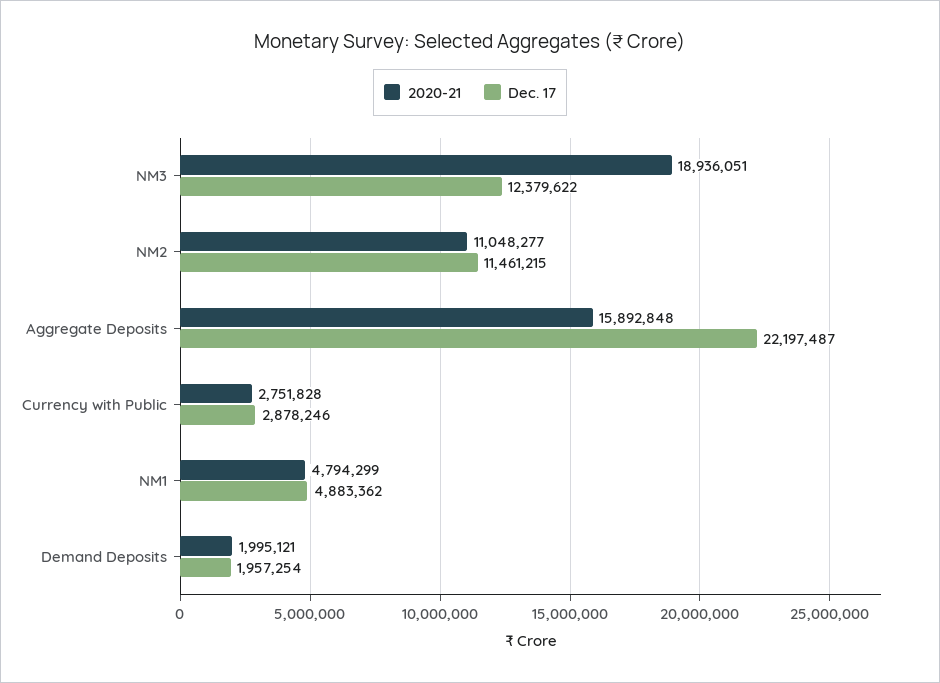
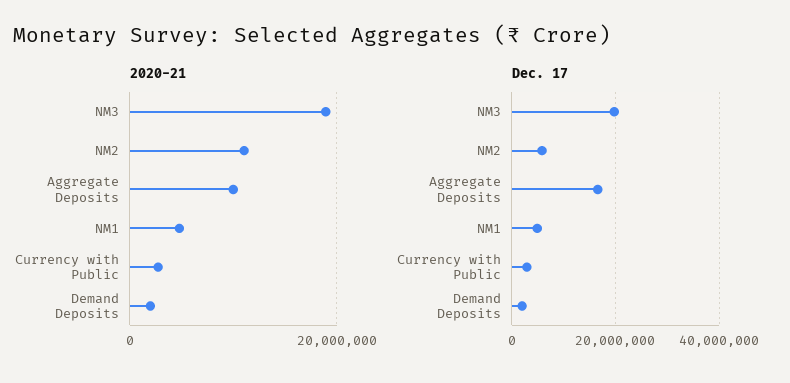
  {
    "2020-21": {
      "NM3": 18936051,
      "NM2": 11048277,
-     "Aggregate Deposits": 15892848,
+     "Aggregate Deposits": 10000000,
      "Currency with Public": 2751828,
      "NM1": 4794299,
      "Demand Deposits": 1995121
    },
    "Dec. 17": {
-     "NM3": 12379622,
+     "NM3": 20000000,
-     "NM2": 11461215,
+     "NM2": 6000000,
-     "Aggregate Deposits": 22197487,
+     "Aggregate Deposits": 16000000,
      "Currency with Public": 2878246,
      "NM1": 4883362,
      "Demand Deposits": 1957254
    }
  }

